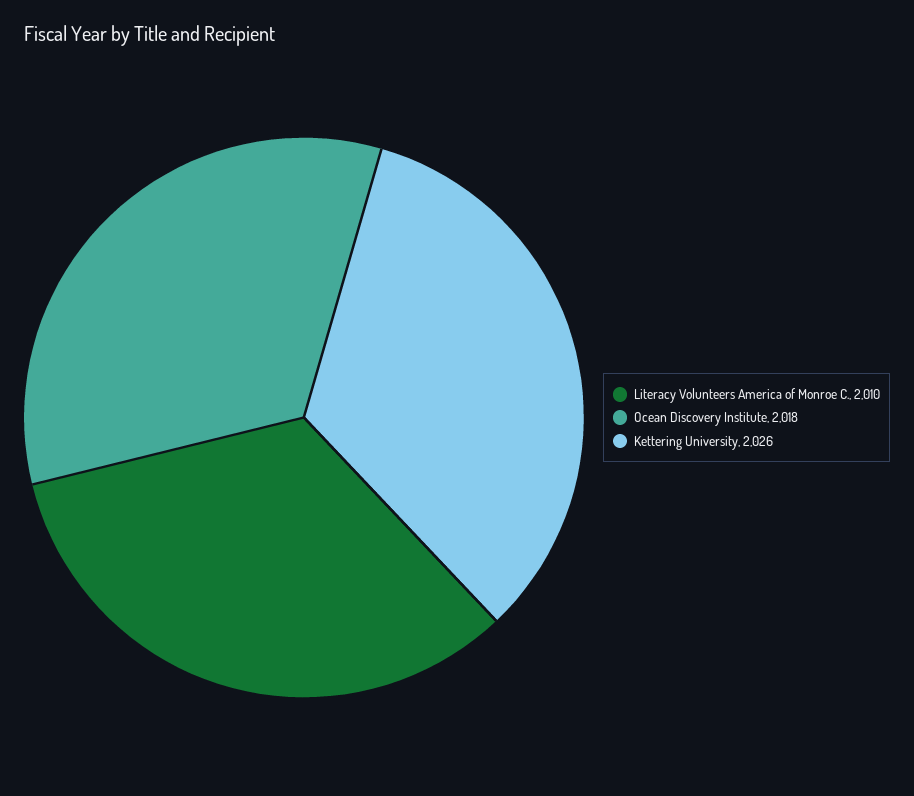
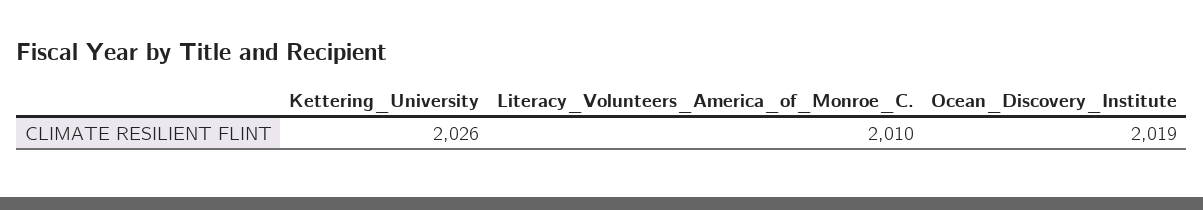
  {
    "Literacy Volunteers America of Monroe C.": 2010,
-   "Ocean Discovery Institute": 2018,
+   "Ocean Discovery Institute": 2019,
    "Kettering University": 2026
  }

